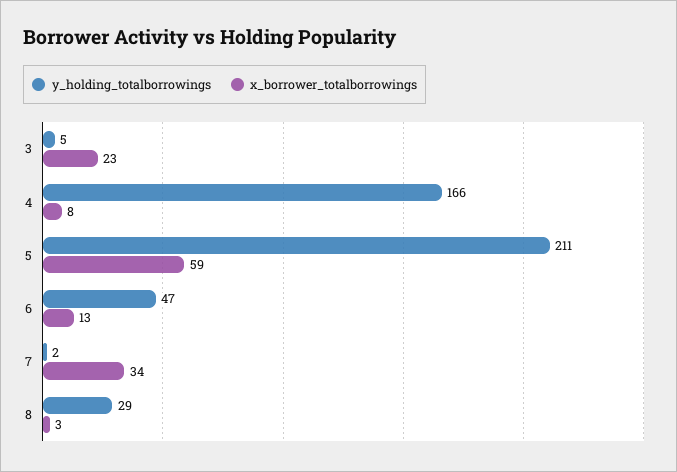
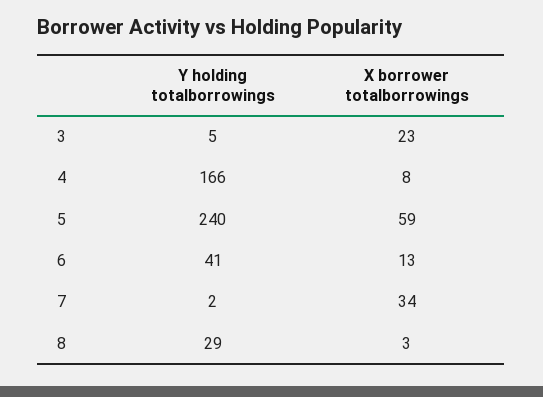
  {
    "y_holding_totalborrowings": {
      "3": 5,
      "4": 166,
-     "5": 211,
+     "5": 240,
-     "6": 47,
+     "6": 41,
      "7": 2,
      "8": 29
    },
    "x_borrower_totalborrowings": {
      "3": 23,
      "4": 8,
      "5": 59,
      "6": 13,
      "7": 34,
      "8": 3
    }
  }

